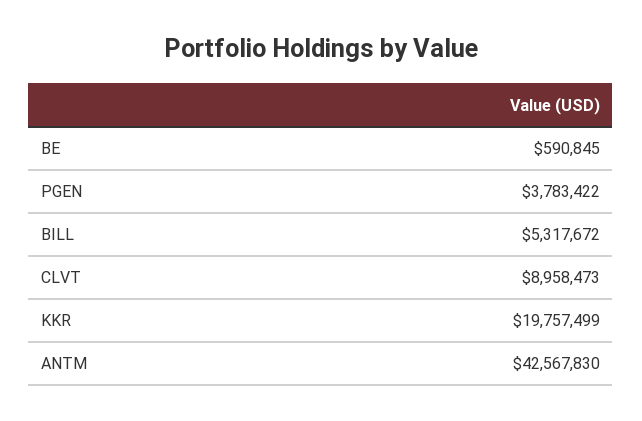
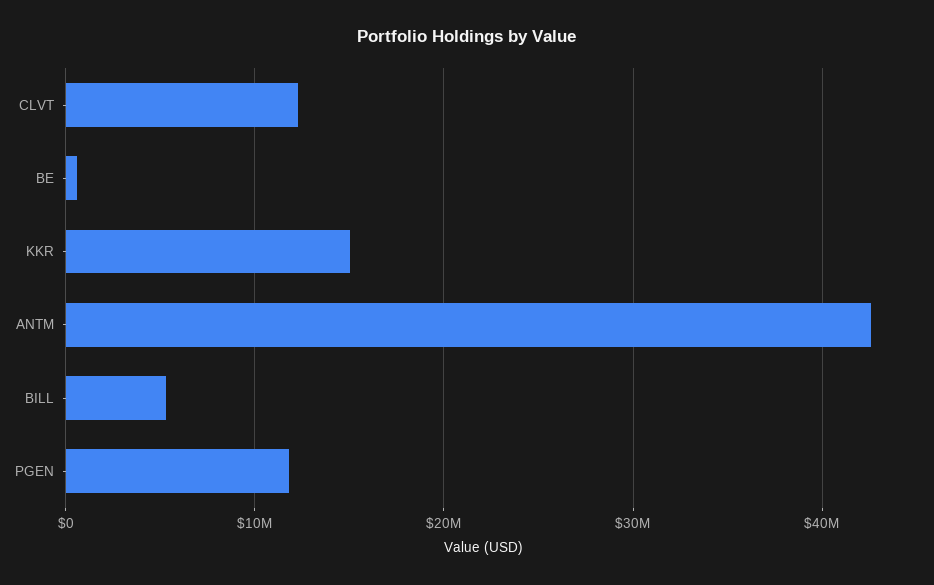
  {
    "BE": 590845,
-   "PGEN": 3783422,
+   "PGEN": 12000000,
    "BILL": 5317672,
-   "CLVT": 8958473,
+   "CLVT": 12000000,
-   "KKR": 19757499,
+   "KKR": 15000000,
    "ANTM": 42567830
  }

